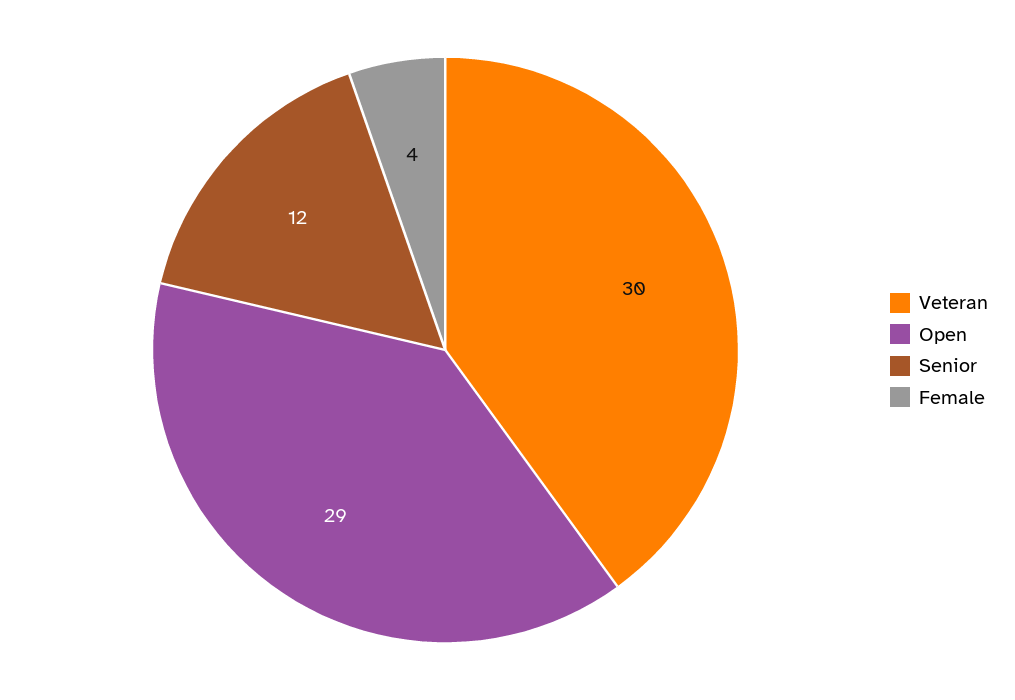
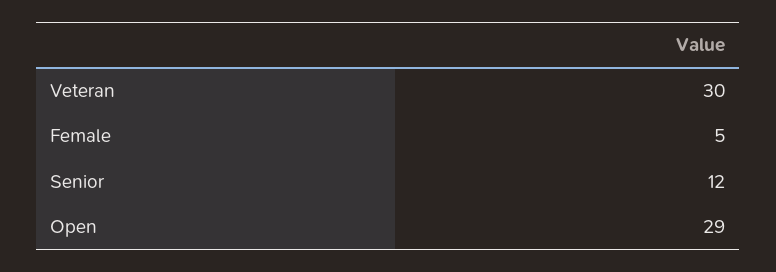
  {
    "Veteran": 30,
    "Open": 29,
    "Senior": 12,
-   "Female": 4
+   "Female": 5
  }

